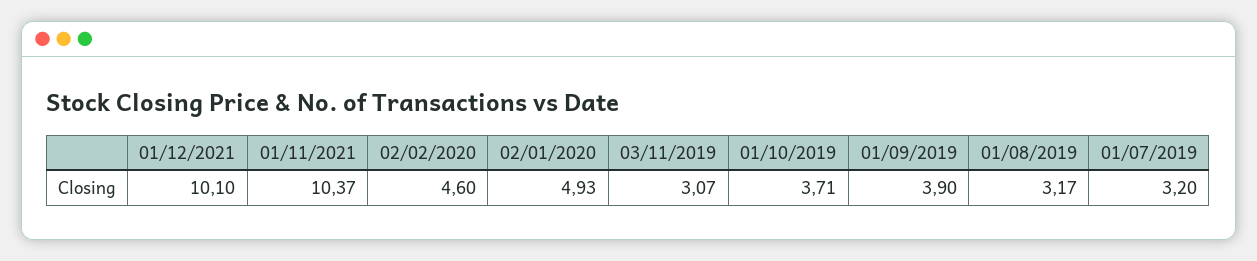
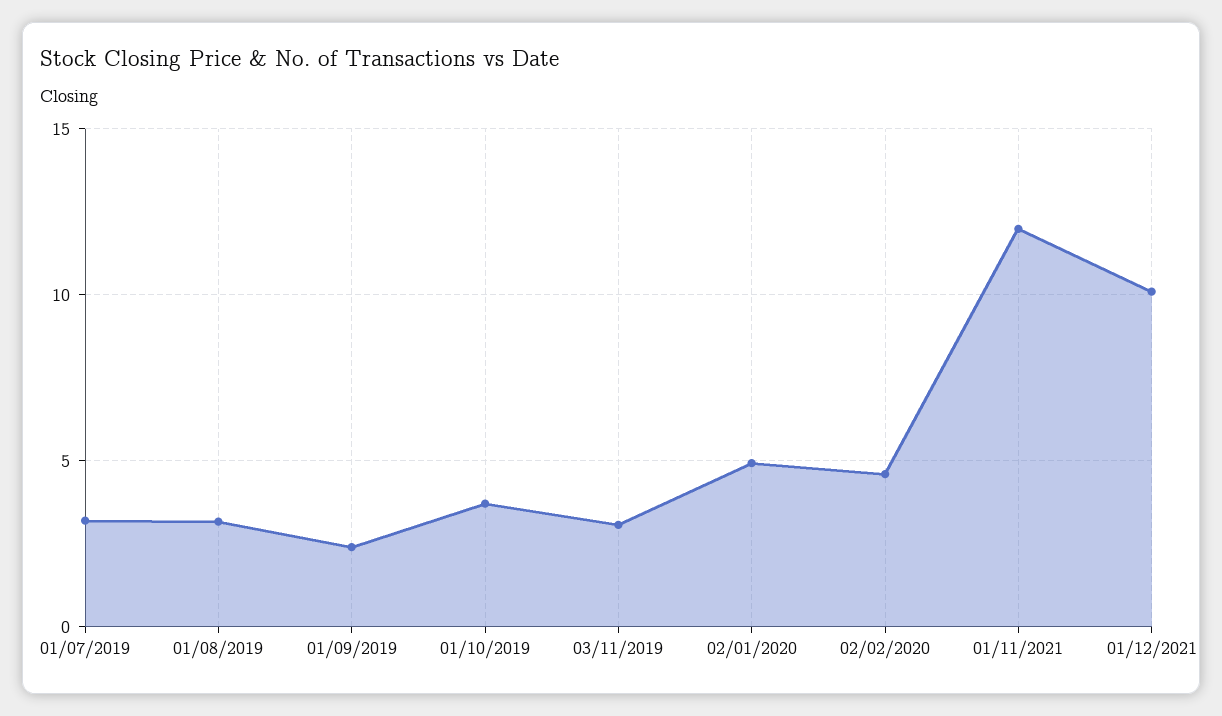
  {
    "01/12/2021": 10.1,
-   "01/11/2021": 10.37,
+   "01/11/2021": 12,
    "02/02/2020": 4.6,
    "02/01/2020": 4.93,
    "03/11/2019": 3.07,
    "01/10/2019": 3.71,
-   "01/09/2019": 3.9,
+   "01/09/2019": 2.5,
    "01/08/2019": 3.17,
    "01/07/2019": 3.2
  }

